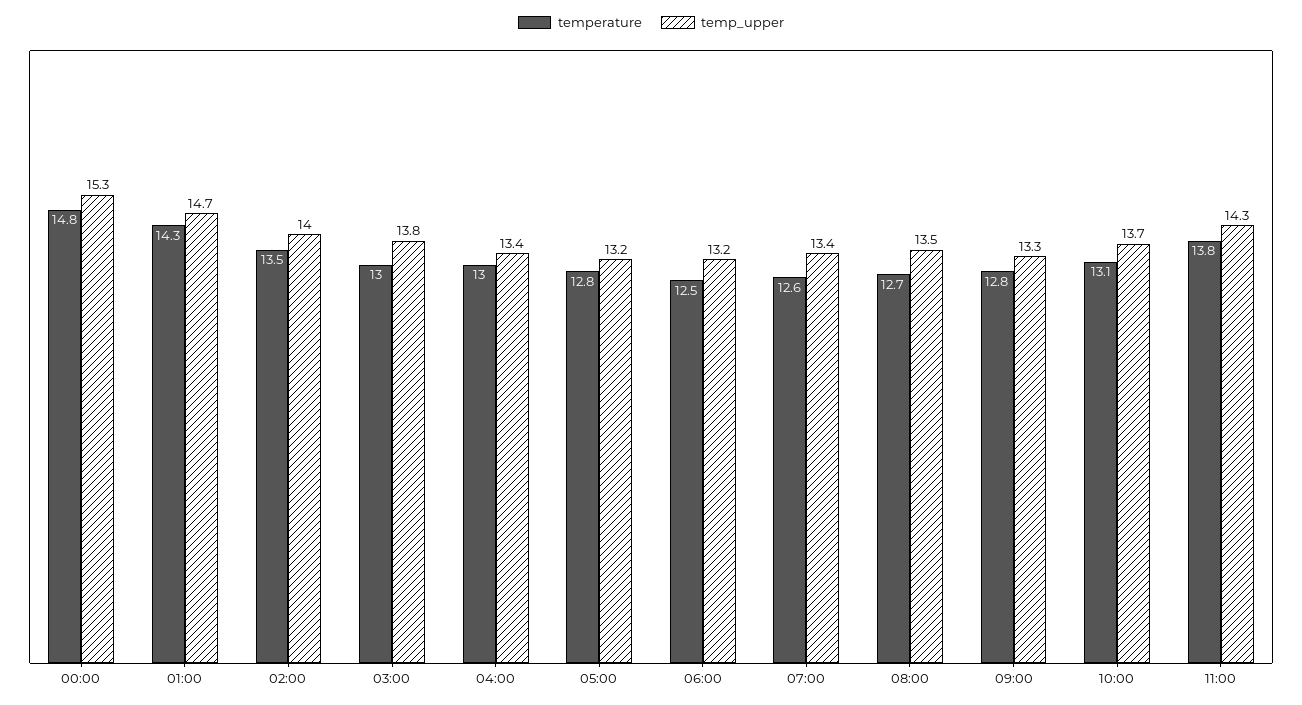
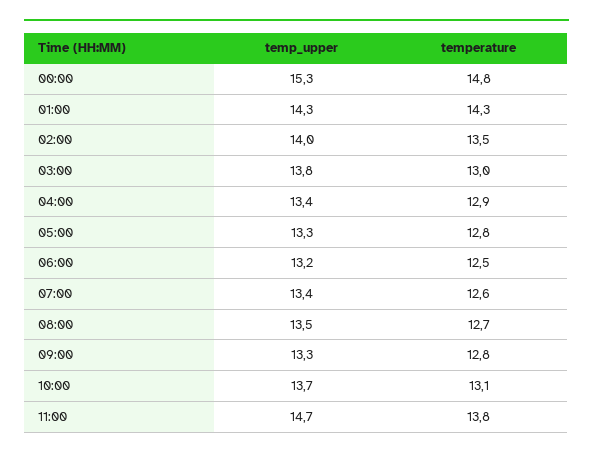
  {
    "temperature": {
      "00:00": 14.8,
      "01:00": 14.3,
      "02:00": 13.5,
      "03:00": 13,
-     "04:00": 13,
+     "04:00": 12.9,
      "05:00": 12.8,
      "06:00": 12.5,
      "07:00": 12.6,
      "08:00": 12.7,
      "09:00": 12.8,
      "10:00": 13.1,
      "11:00": 13.8
    },
    "temp_upper": {
      "00:00": 15.3,
-     "01:00": 14.7,
+     "01:00": 14.3,
      "02:00": 14,
      "03:00": 13.8,
      "04:00": 13.4,
-     "05:00": 13.2,
+     "05:00": 13.3,
      "06:00": 13.2,
      "07:00": 13.4,
      "08:00": 13.5,
      "09:00": 13.3,
      "10:00": 13.7,
-     "11:00": 14.3
+     "11:00": 14.7
    }
  }

